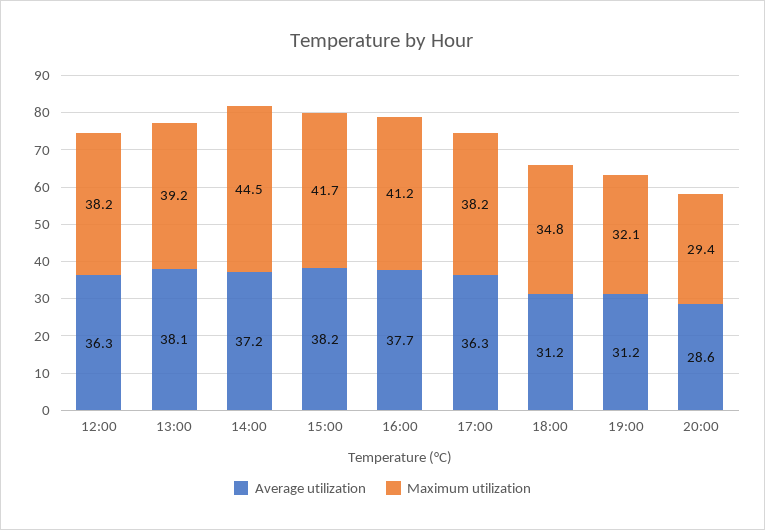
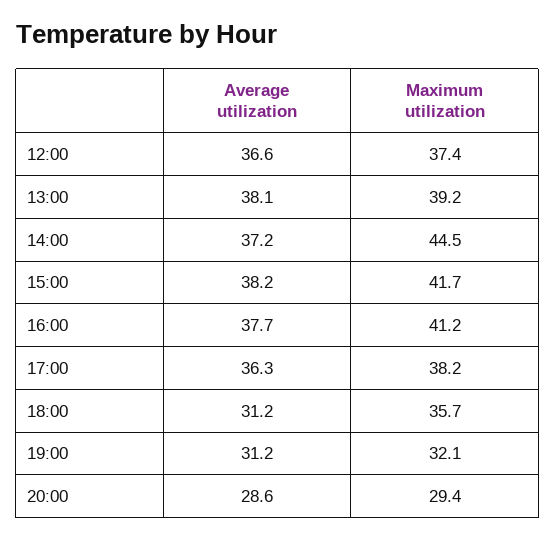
  {
    "Average utilization": {
-     "12:00": 36.3,
+     "12:00": 36.6,
      "13:00": 38.1,
      "14:00": 37.2,
      "15:00": 38.2,
      "16:00": 37.7,
      "17:00": 36.3,
      "18:00": 31.2,
      "19:00": 31.2,
      "20:00": 28.6
    },
    "Maximum utilization": {
-     "12:00": 38.2,
+     "12:00": 37.4,
      "13:00": 39.2,
      "14:00": 44.5,
      "15:00": 41.7,
      "16:00": 41.2,
      "17:00": 38.2,
-     "18:00": 34.8,
+     "18:00": 35.7,
      "19:00": 32.1,
      "20:00": 29.4
    }
  }

